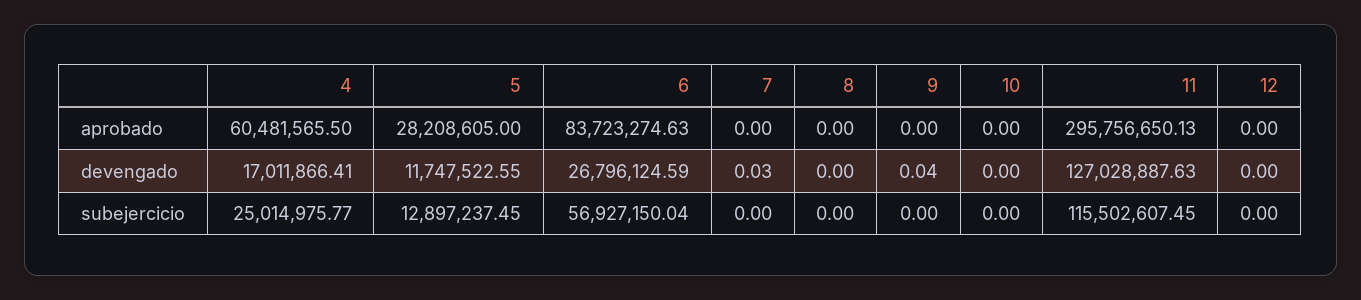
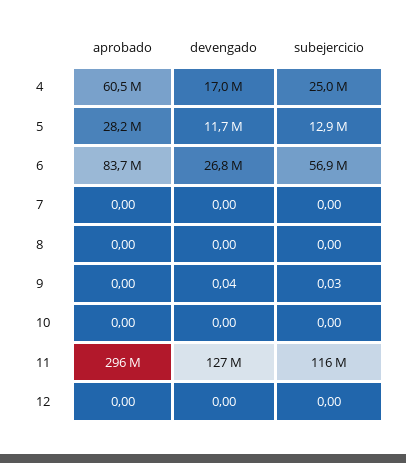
  {
    "4": {
      "aprobado": 60481565.5,
      "devengado": 17011866.41,
      "subejercicio": 25014975.77
    },
    "5": {
      "aprobado": 28208605,
      "devengado": 11747522.55,
      "subejercicio": 12897237.45
    },
    "6": {
      "aprobado": 83723274.63,
      "devengado": 26796124.59,
      "subejercicio": 56927150.04
    },
    "7": {
      "aprobado": 0,
-     "devengado": 0.03,
+     "devengado": 0,
      "subejercicio": 0
    },
    "8": {
      "aprobado": 0,
      "devengado": 0,
      "subejercicio": 0
    },
    "9": {
      "aprobado": 0,
      "devengado": 0.04,
-     "subejercicio": 0
+     "subejercicio": 0.03
    },
    "10": {
      "aprobado": 0,
      "devengado": 0,
      "subejercicio": 0
    },
    "11": {
      "aprobado": 295756650.13,
      "devengado": 127028887.63,
      "subejercicio": 115502607.45
    },
    "12": {
      "aprobado": 0,
      "devengado": 0,
      "subejercicio": 0
    }
  }

